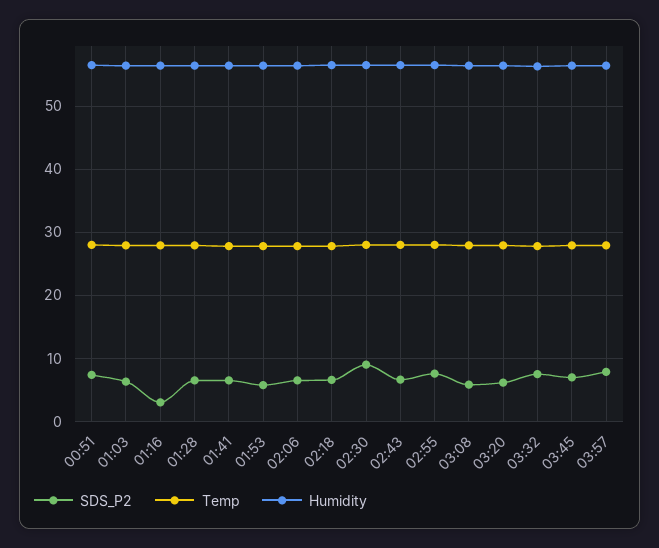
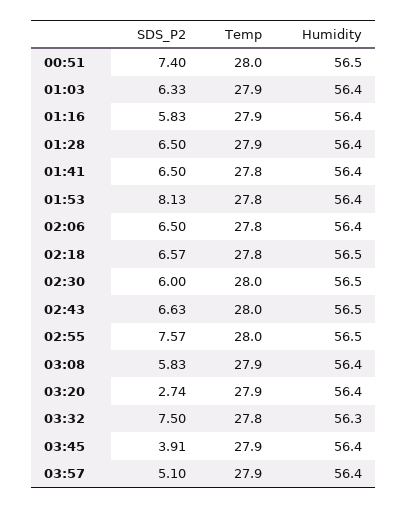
  {
    "SDS_P2": {
      "00:51": 7.4,
      "01:03": 6.33,
-     "01:16": 3,
+     "01:16": 5.83,
      "01:28": 6.5,
      "01:41": 6.5,
-     "01:53": 6,
+     "01:53": 8.13,
      "02:06": 6.5,
      "02:18": 6.57,
-     "02:30": 9,
+     "02:30": 6,
      "02:43": 6.63,
      "02:55": 7.57,
      "03:08": 5.83,
-     "03:20": 6,
+     "03:20": 2.74,
      "03:32": 7.5,
-     "03:45": 7,
+     "03:45": 3.91,
-     "03:57": 8
+     "03:57": 5.1
    },
    "Temp": {
      "00:51": 28,
      "01:03": 27.9,
      "01:16": 27.9,
      "01:28": 27.9,
      "01:41": 27.8,
      "01:53": 27.8,
      "02:06": 27.8,
      "02:18": 27.8,
      "02:30": 28,
      "02:43": 28,
      "02:55": 28,
      "03:08": 27.9,
      "03:20": 27.9,
      "03:32": 27.8,
      "03:45": 27.9,
      "03:57": 27.9
    },
    "Humidity": {
      "00:51": 56.5,
      "01:03": 56.4,
      "01:16": 56.4,
      "01:28": 56.4,
      "01:41": 56.4,
      "01:53": 56.4,
      "02:06": 56.4,
      "02:18": 56.5,
      "02:30": 56.5,
      "02:43": 56.5,
      "02:55": 56.5,
      "03:08": 56.4,
      "03:20": 56.4,
      "03:32": 56.3,
      "03:45": 56.4,
      "03:57": 56.4
    }
  }

